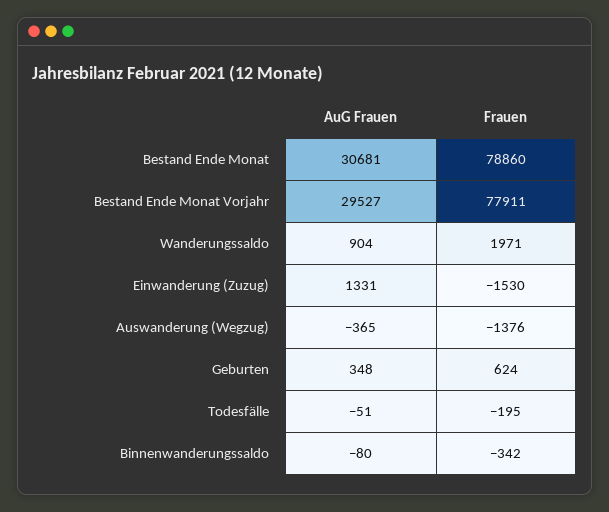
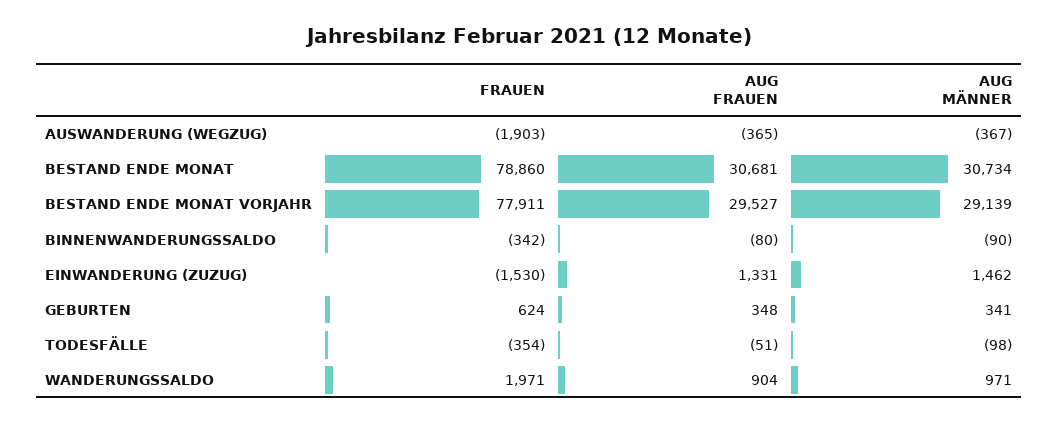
  {
    "AuG Frauen": {
      "Bestand Ende Monat": 30681,
      "Bestand Ende Monat Vorjahr": 29527,
      "Wanderungssaldo": 904,
      "Einwanderung (Zuzug)": 1331,
      "Auswanderung (Wegzug)": -365,
      "Geburten": 348,
      "Todesfälle": -51,
      "Binnenwanderungssaldo": -80
    },
    "Frauen": {
      "Bestand Ende Monat": 78860,
      "Bestand Ende Monat Vorjahr": 77911,
      "Wanderungssaldo": 1971,
      "Einwanderung (Zuzug)": -1530,
-     "Auswanderung (Wegzug)": -1376,
+     "Auswanderung (Wegzug)": -1903,
      "Geburten": 624,
-     "Todesfälle": -195,
+     "Todesfälle": -354,
      "Binnenwanderungssaldo": -342
-   }
+   },
+   "AUG MÄNNER": {
+     "Auswanderung (Wegzug)": -367,
+     "Bestand Ende Monat": 30734,
+     "Bestand Ende Monat Vorjahr": 29139,
+     "Binnenwanderungssaldo": -90,
+     "Einwanderung (Zuzug)": 1462,
+     "Geburten": 341,
+     "Todesfälle": -98,
+     "Wanderungssaldo": 971
+   }
  }

